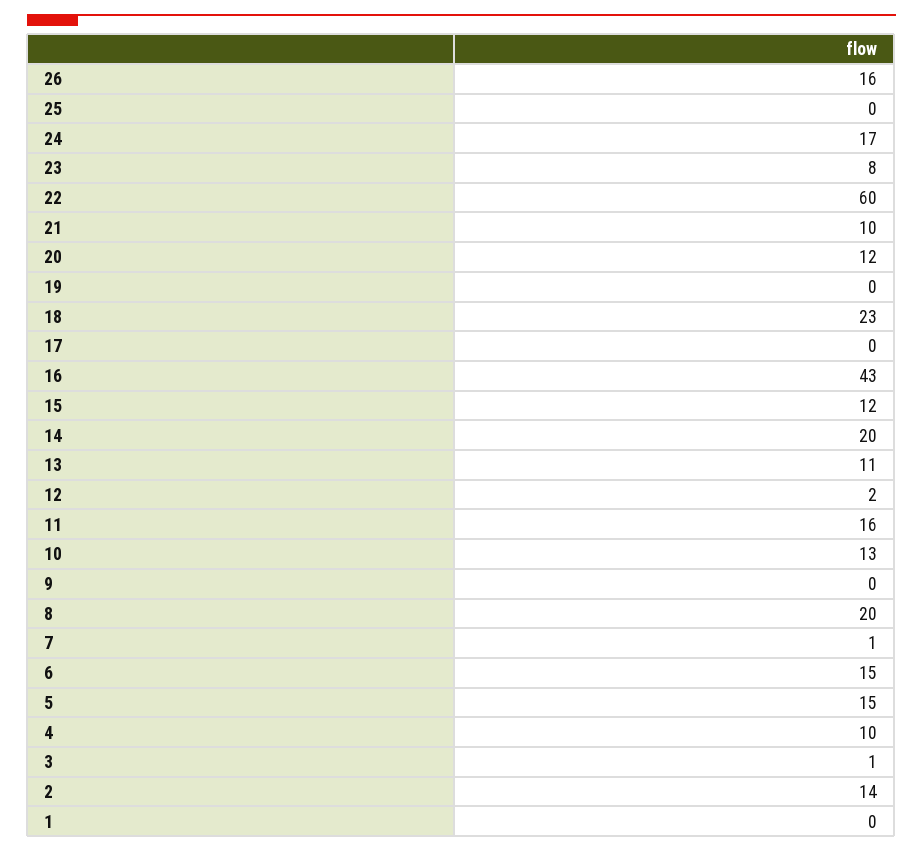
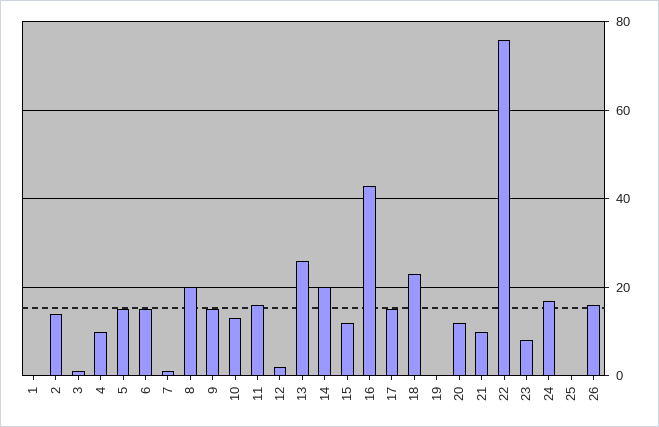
  {
    "26": 16,
    "25": 0,
    "24": 17,
    "23": 8,
-   "22": 60,
+   "22": 75,
    "21": 10,
    "20": 12,
    "19": 0,
    "18": 23,
-   "17": 0,
+   "17": 15,
    "16": 43,
    "15": 12,
    "14": 20,
-   "13": 11,
+   "13": 25,
    "12": 2,
    "11": 16,
    "10": 13,
-   "9": 0,
+   "9": 15,
    "8": 20,
    "7": 1,
    "6": 15,
    "5": 15,
    "4": 10,
    "3": 1,
    "2": 14,
    "1": 0
  }

